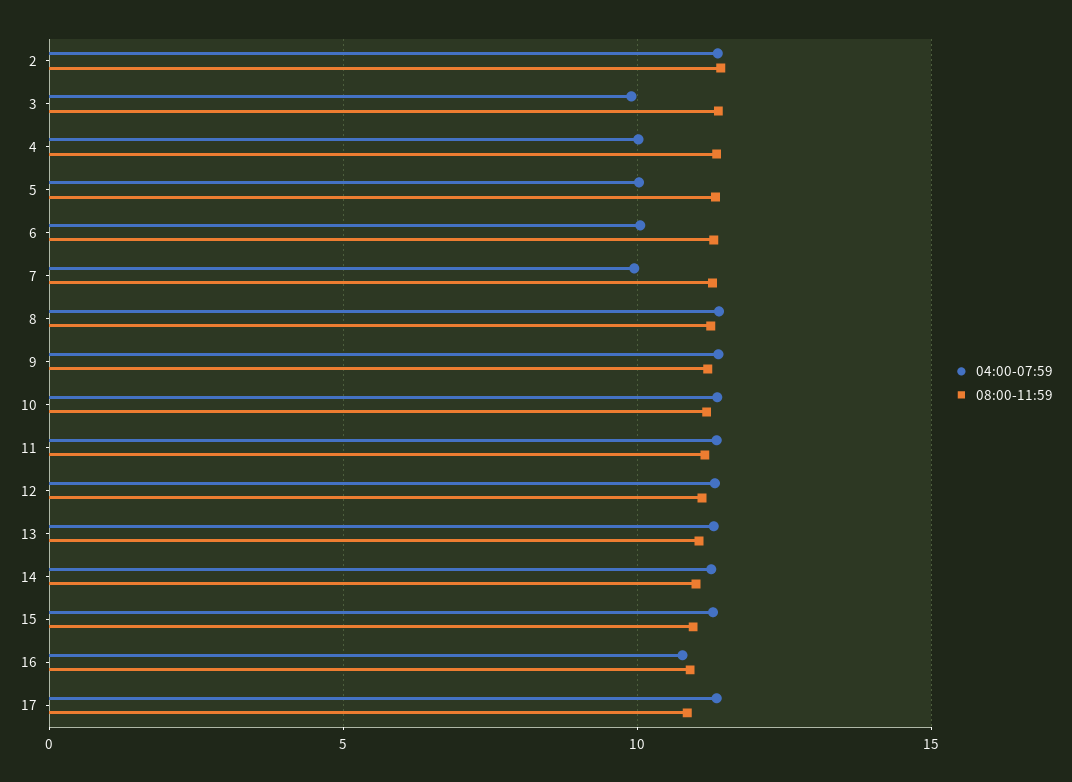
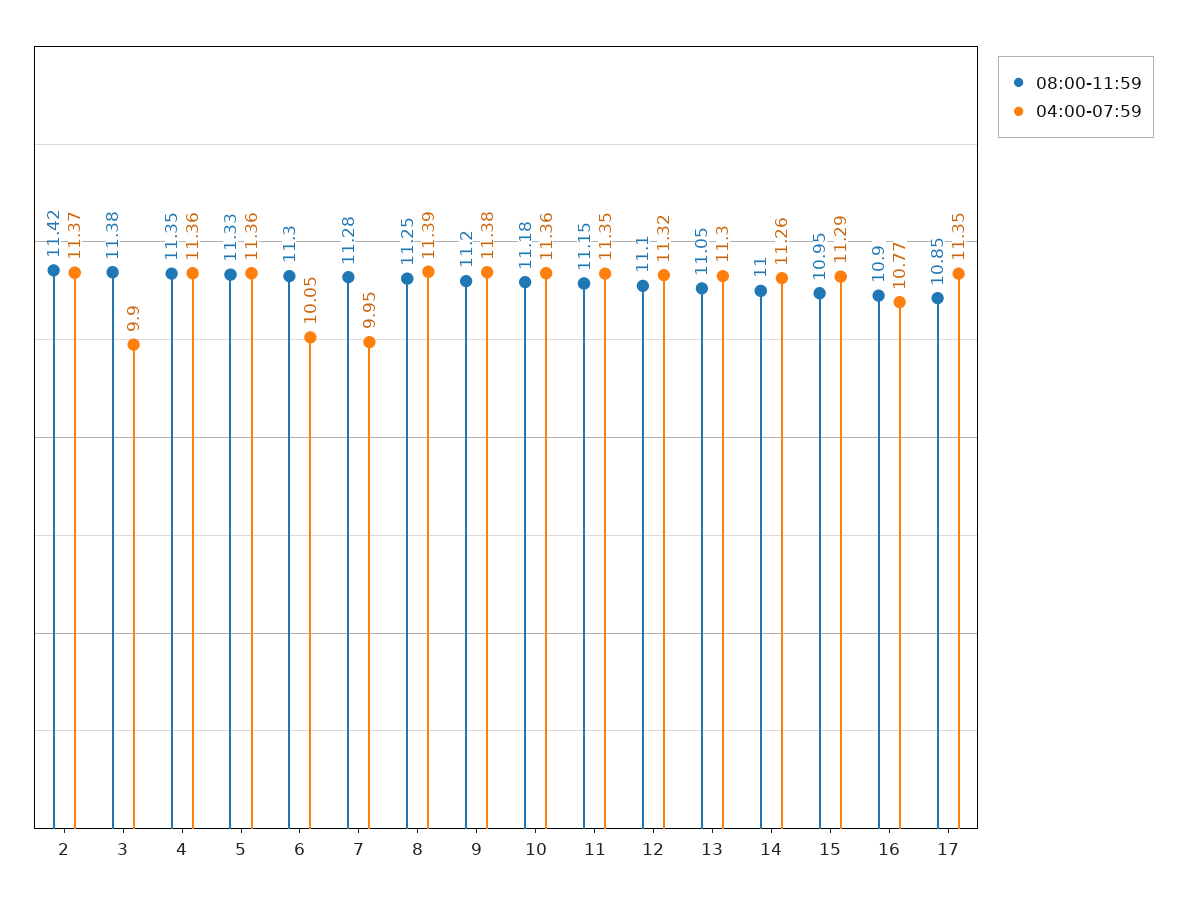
  {
    "04:00-07:59": {
      "2": 11.37,
      "3": 9.9,
-     "4": 10,
+     "4": 11.36,
-     "5": 10,
+     "5": 11.36,
      "6": 10.05,
      "7": 9.95,
      "8": 11.39,
      "9": 11.38,
      "10": 11.36,
      "11": 11.35,
      "12": 11.32,
      "13": 11.3,
      "14": 11.26,
      "15": 11.29,
      "16": 10.77,
      "17": 11.35
    },
    "08:00-11:59": {
      "2": 11.42,
      "3": 11.38,
      "4": 11.35,
      "5": 11.33,
      "6": 11.3,
      "7": 11.28,
      "8": 11.25,
      "9": 11.2,
      "10": 11.18,
      "11": 11.15,
      "12": 11.1,
      "13": 11.05,
      "14": 11,
      "15": 10.95,
      "16": 10.9,
      "17": 10.85
    }
  }

